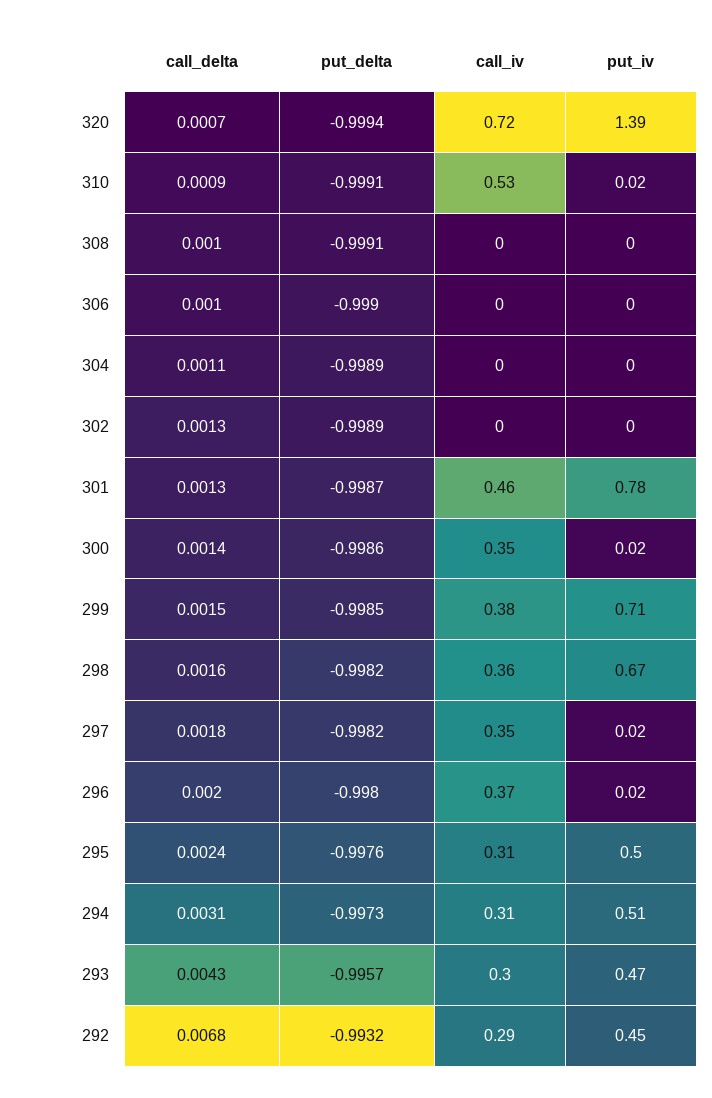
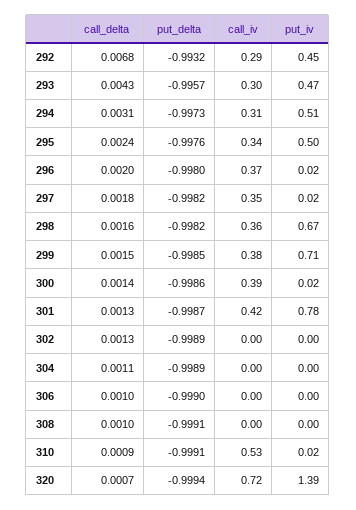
  {
    "call_delta": {
      "320": 0.0007,
      "310": 0.0009,
      "308": 0.001,
      "306": 0.001,
      "304": 0.0011,
      "302": 0.0013,
      "301": 0.0013,
      "300": 0.0014,
      "299": 0.0015,
      "298": 0.0016,
      "297": 0.0018,
      "296": 0.002,
      "295": 0.0024,
      "294": 0.0031,
      "293": 0.0043,
      "292": 0.0068
    },
    "put_delta": {
      "320": -0.9994,
      "310": -0.9991,
      "308": -0.9991,
      "306": -0.999,
      "304": -0.9989,
      "302": -0.9989,
      "301": -0.9987,
      "300": -0.9986,
      "299": -0.9985,
      "298": -0.9982,
      "297": -0.9982,
      "296": -0.998,
      "295": -0.9976,
      "294": -0.9973,
      "293": -0.9957,
      "292": -0.9932
    },
    "call_iv": {
      "320": 0.72,
      "310": 0.53,
      "308": 0,
      "306": 0,
      "304": 0,
      "302": 0,
-     "301": 0.46,
+     "301": 0.42,
-     "300": 0.35,
+     "300": 0.39,
      "299": 0.38,
      "298": 0.36,
      "297": 0.35,
      "296": 0.37,
-     "295": 0.31,
+     "295": 0.34,
      "294": 0.31,
      "293": 0.3,
      "292": 0.29
    },
    "put_iv": {
      "320": 1.39,
      "310": 0.02,
      "308": 0,
      "306": 0,
      "304": 0,
      "302": 0,
      "301": 0.78,
      "300": 0.02,
      "299": 0.71,
      "298": 0.67,
      "297": 0.02,
      "296": 0.02,
      "295": 0.5,
      "294": 0.51,
      "293": 0.47,
      "292": 0.45
    }
  }

